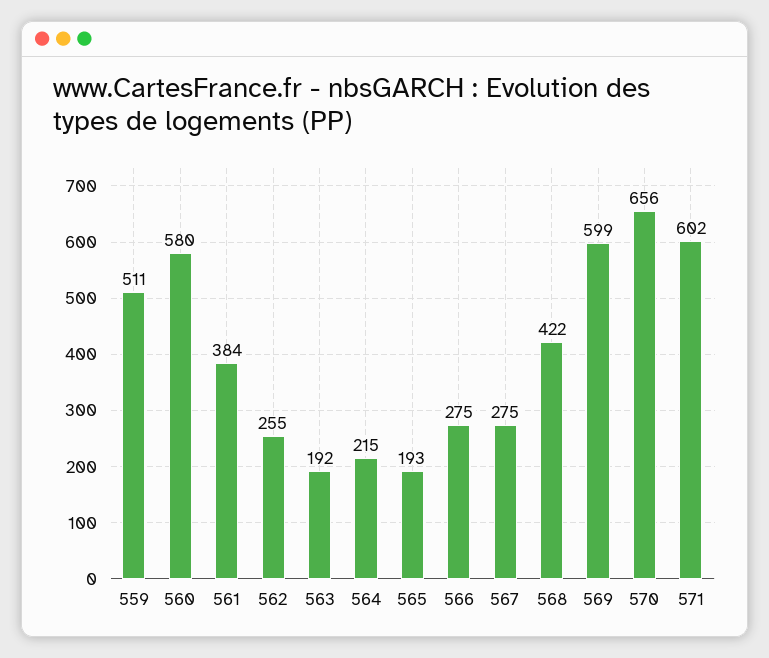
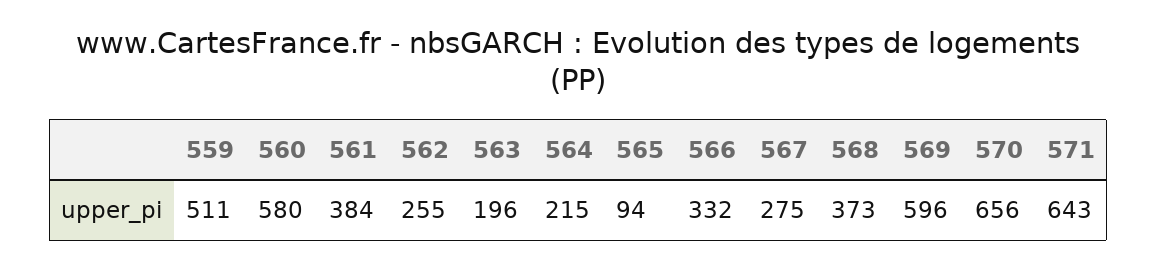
  {
    "559": 511,
    "560": 580,
    "561": 384,
    "562": 255,
-   "563": 192,
+   "563": 196,
    "564": 215,
-   "565": 193,
+   "565": 94,
-   "566": 275,
+   "566": 332,
    "567": 275,
-   "568": 422,
+   "568": 373,
-   "569": 599,
+   "569": 596,
    "570": 656,
-   "571": 602
+   "571": 643
  }

